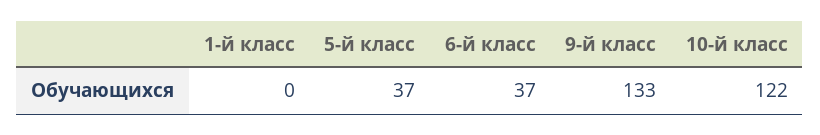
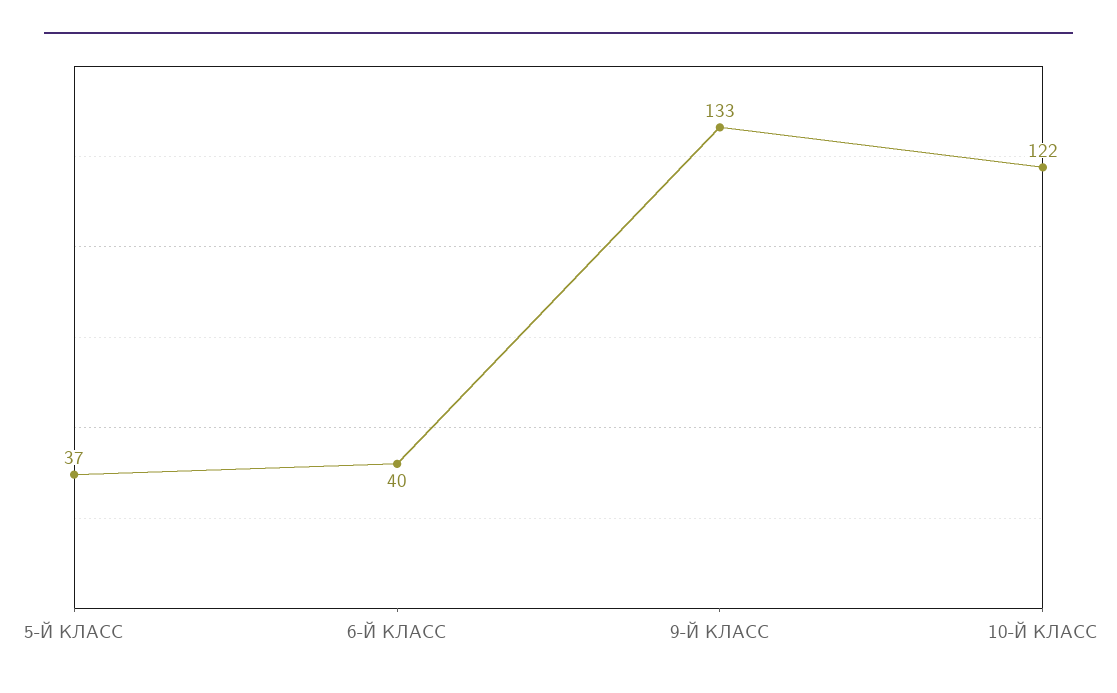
  {
-   "1-й класс": 0,
    "5-й класс": 37,
-   "6-й класс": 37,
+   "6-й класс": 40,
    "9-й класс": 133,
    "10-й класс": 122
  }

